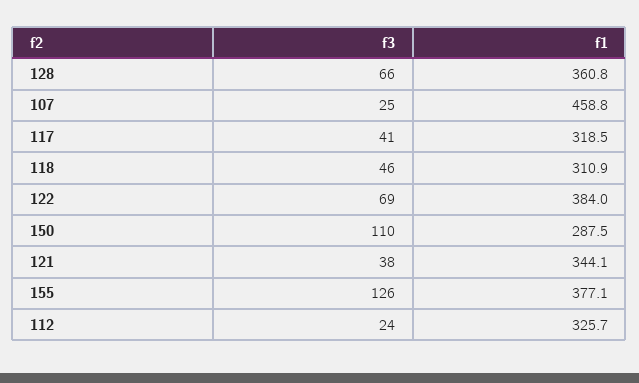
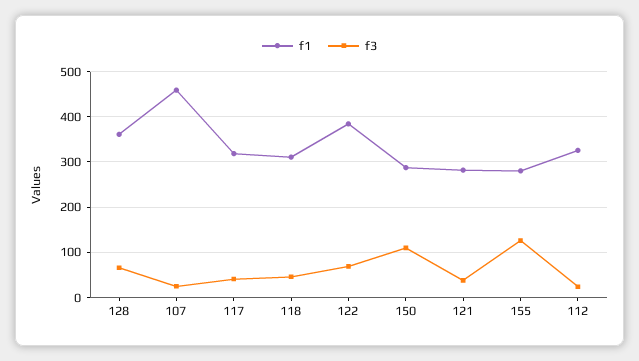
  {
    "f3": {
      "128": 66,
      "107": 25,
      "117": 41,
      "118": 46,
      "122": 69,
      "150": 110,
      "121": 38,
      "155": 126,
      "112": 24
    },
    "f1": {
      "128": 360.8,
      "107": 458.8,
      "117": 318.5,
      "118": 310.9,
      "122": 384,
      "150": 287.5,
-     "121": 344.1,
+     "121": 280,
-     "155": 377.1,
+     "155": 280,
      "112": 325.7
    }
  }

